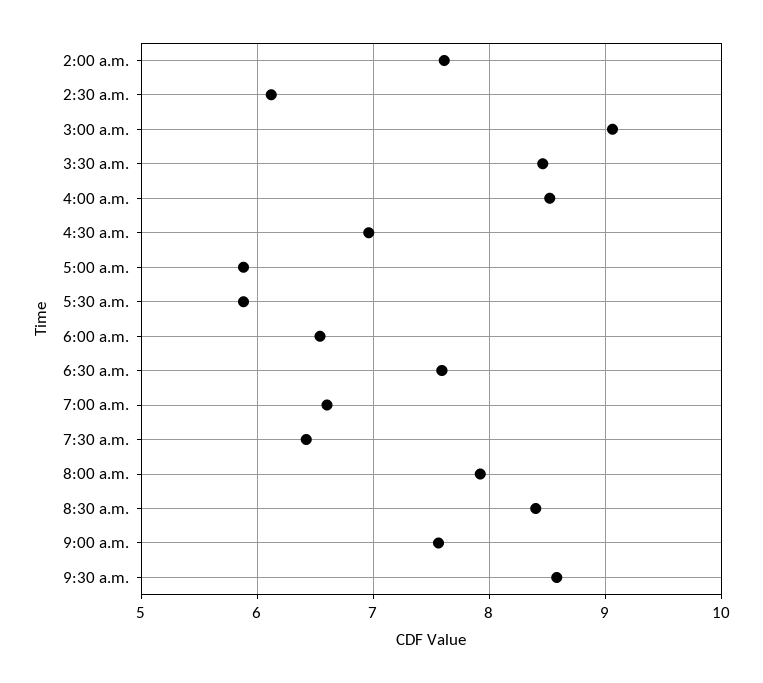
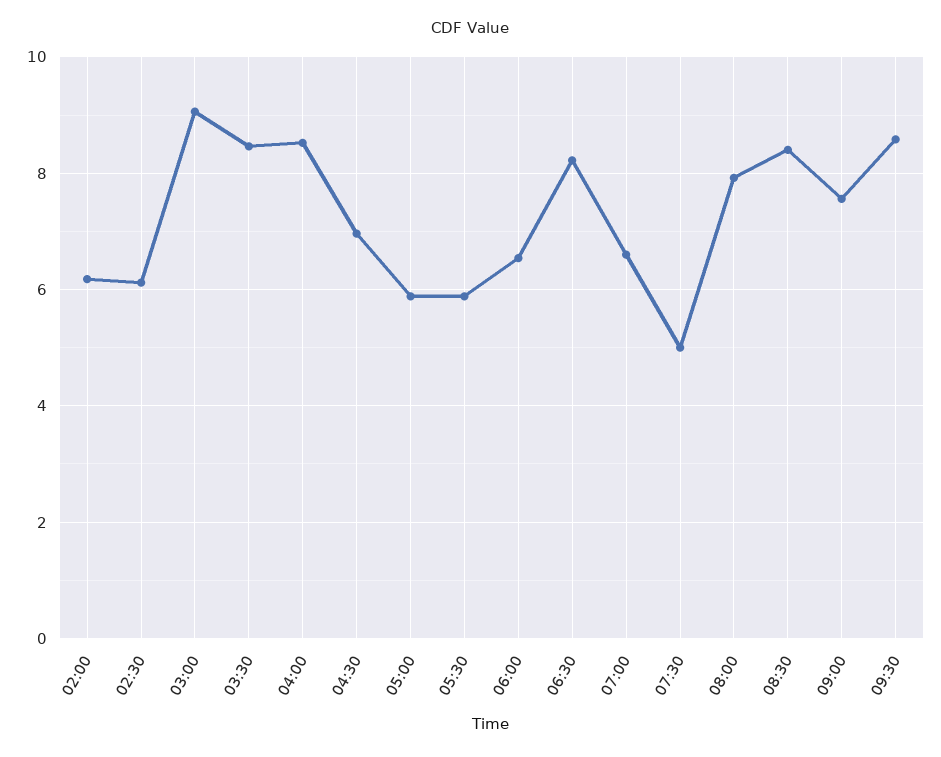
  {
-   "2:00 a.m.": 7.6,
+   "2:00 a.m.": 6.2,
    "2:30 a.m.": 6.1,
    "3:00 a.m.": 9.1,
    "3:30 a.m.": 8.5,
    "4:00 a.m.": 8.5,
    "4:30 a.m.": 7,
    "5:00 a.m.": 5.9,
    "5:30 a.m.": 5.9,
    "6:00 a.m.": 6.5,
-   "6:30 a.m.": 7.6,
+   "6:30 a.m.": 8.2,
    "7:00 a.m.": 6.6,
-   "7:30 a.m.": 6.4,
+   "7:30 a.m.": 5,
    "8:00 a.m.": 7.9,
    "8:30 a.m.": 8.4,
    "9:00 a.m.": 7.6,
    "9:30 a.m.": 8.6
  }

